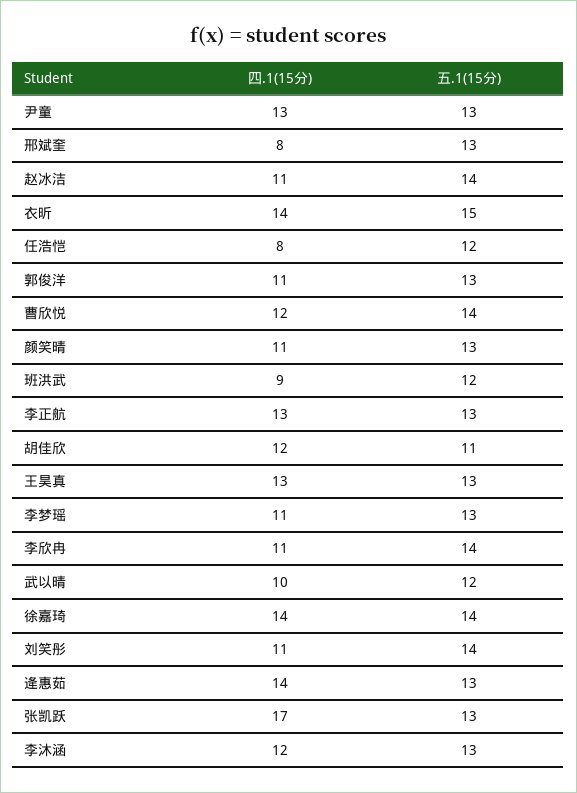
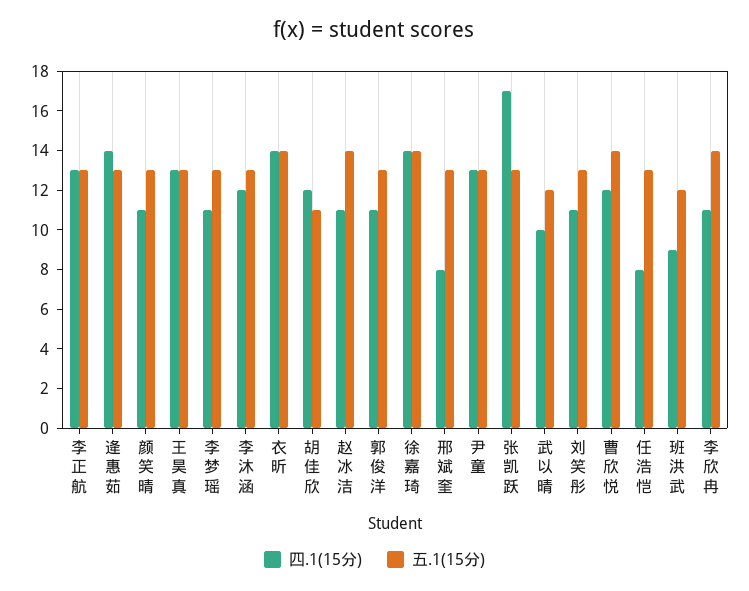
  {
    "四.1(15分)": {
      "尹童": 13,
      "邢斌奎": 8,
      "赵冰洁": 11,
      "衣昕": 14,
      "任浩恺": 8,
      "郭俊洋": 11,
      "曹欣悦": 12,
      "颜笑晴": 11,
      "班洪武": 9,
      "李正航": 13,
      "胡佳欣": 12,
      "王昊真": 13,
      "李梦瑶": 11,
      "李欣冉": 11,
      "武以晴": 10,
      "徐嘉琦": 14,
      "刘笑彤": 11,
      "逄惠茹": 14,
      "张凯跃": 17,
      "李沐涵": 12
    },
    "五.1(15分)": {
      "尹童": 13,
      "邢斌奎": 13,
      "赵冰洁": 14,
-     "衣昕": 15,
+     "衣昕": 14,
-     "任浩恺": 12,
+     "任浩恺": 13,
      "郭俊洋": 13,
      "曹欣悦": 14,
      "颜笑晴": 13,
      "班洪武": 12,
      "李正航": 13,
      "胡佳欣": 11,
      "王昊真": 13,
      "李梦瑶": 13,
      "李欣冉": 14,
      "武以晴": 12,
      "徐嘉琦": 14,
-     "刘笑彤": 14,
+     "刘笑彤": 13,
      "逄惠茹": 13,
      "张凯跃": 13,
      "李沐涵": 13
    }
  }

